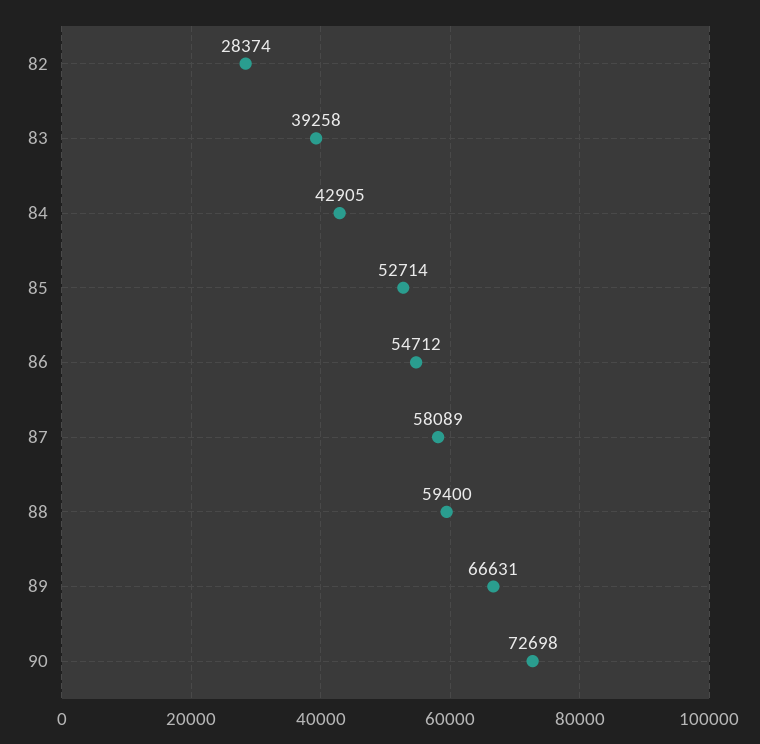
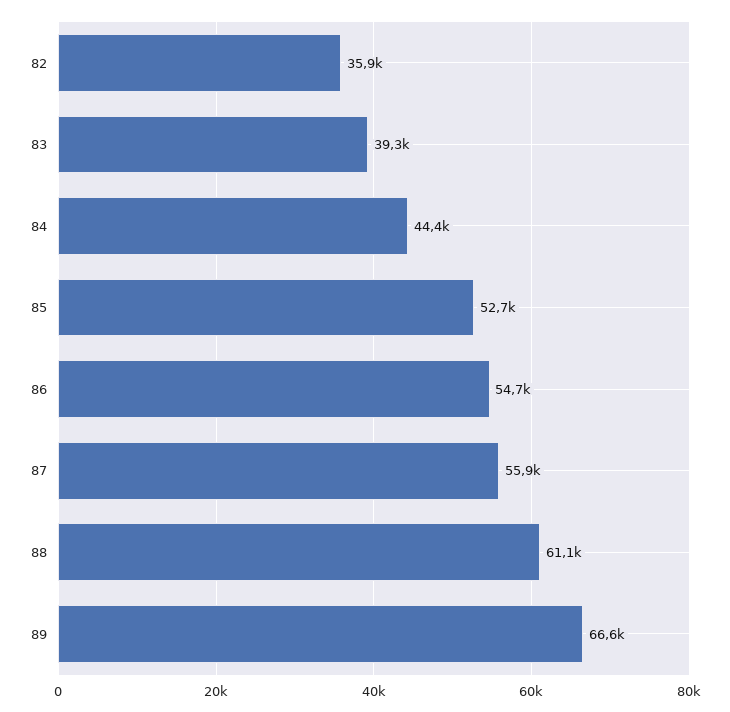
  {
-   "82": 28374,
+   "82": 35900,
    "83": 39258,
-   "84": 42905,
+   "84": 44400,
    "85": 52714,
    "86": 54712,
-   "87": 58089,
+   "87": 55900,
-   "88": 59400,
+   "88": 61100,
-   "89": 66631,
+   "89": 66631
-   "90": 72698
  }

